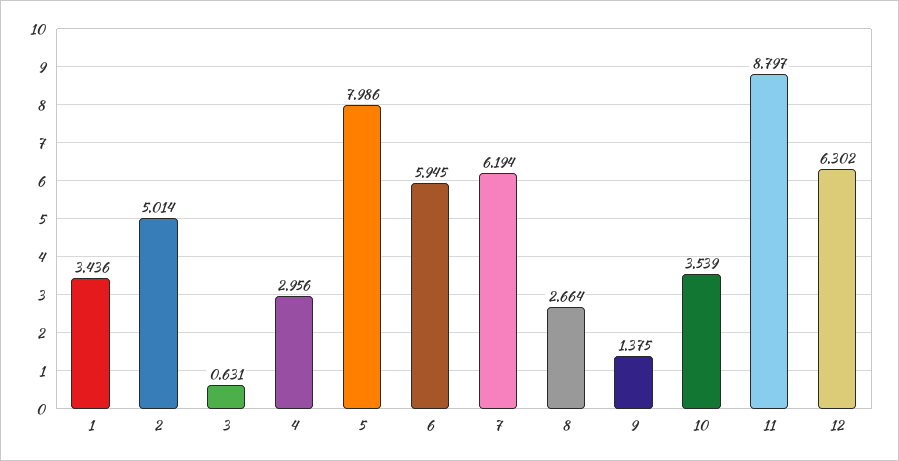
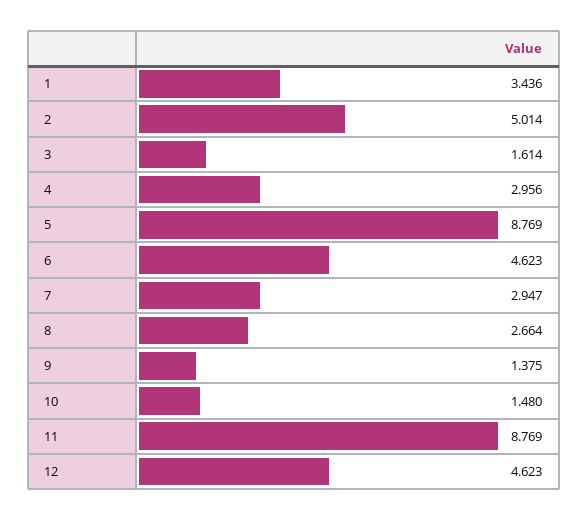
  {
    "1": 3.436,
    "2": 5.014,
-   "3": 0.631,
+   "3": 1.614,
    "4": 2.956,
-   "5": 7.986,
+   "5": 8.769,
-   "6": 5.945,
+   "6": 4.623,
-   "7": 6.194,
+   "7": 2.947,
    "8": 2.664,
    "9": 1.375,
-   "10": 3.539,
+   "10": 1.48,
-   "11": 8.797,
+   "11": 8.769,
-   "12": 6.302
+   "12": 4.623
  }

